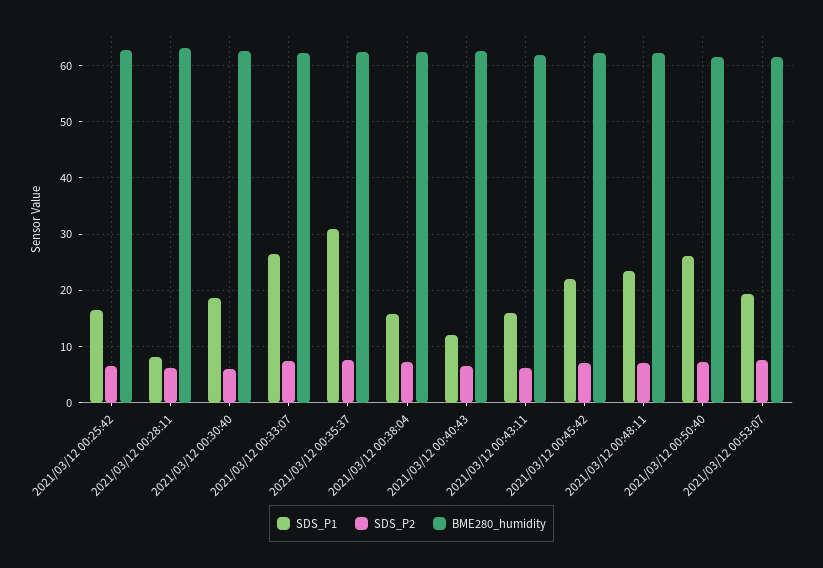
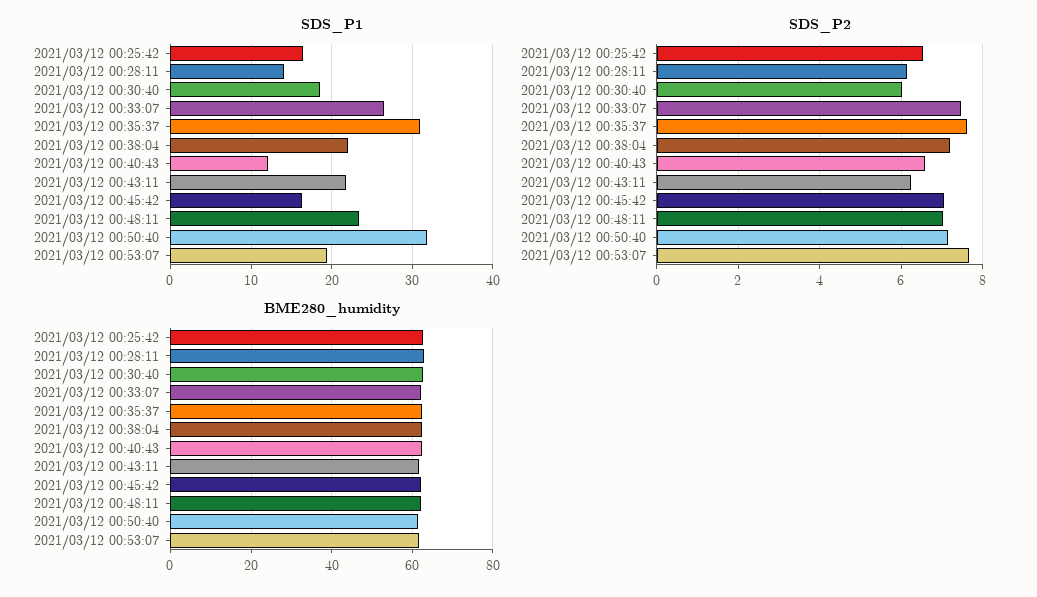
  {
    "SDS_P1": {
      "2021/03/12 00:25:42": 16,
-     "2021/03/12 00:28:11": 8,
+     "2021/03/12 00:28:11": 14,
      "2021/03/12 00:30:40": 19,
      "2021/03/12 00:33:07": 27,
      "2021/03/12 00:35:37": 31,
-     "2021/03/12 00:38:04": 16,
+     "2021/03/12 00:38:04": 22,
      "2021/03/12 00:40:43": 12,
-     "2021/03/12 00:43:11": 16,
+     "2021/03/12 00:43:11": 22,
-     "2021/03/12 00:45:42": 22,
+     "2021/03/12 00:45:42": 16,
      "2021/03/12 00:48:11": 23,
-     "2021/03/12 00:50:40": 26,
+     "2021/03/12 00:50:40": 32,
      "2021/03/12 00:53:07": 19
    },
    "SDS_P2": {
      "2021/03/12 00:25:42": 6.6,
      "2021/03/12 00:28:11": 6.2,
      "2021/03/12 00:30:40": 6,
      "2021/03/12 00:33:07": 7.4,
      "2021/03/12 00:35:37": 7.6,
      "2021/03/12 00:38:04": 7.2,
      "2021/03/12 00:40:43": 6.6,
      "2021/03/12 00:43:11": 6.2,
      "2021/03/12 00:45:42": 7,
      "2021/03/12 00:48:11": 7,
      "2021/03/12 00:50:40": 7.2,
      "2021/03/12 00:53:07": 7.6
    },
    "BME280_humidity": {
      "2021/03/12 00:25:42": 62,
      "2021/03/12 00:28:11": 64,
      "2021/03/12 00:30:40": 62,
      "2021/03/12 00:33:07": 62,
      "2021/03/12 00:35:37": 62,
      "2021/03/12 00:38:04": 62,
      "2021/03/12 00:40:43": 62,
      "2021/03/12 00:43:11": 62,
      "2021/03/12 00:45:42": 62,
      "2021/03/12 00:48:11": 62,
      "2021/03/12 00:50:40": 62,
      "2021/03/12 00:53:07": 62
    }
  }

